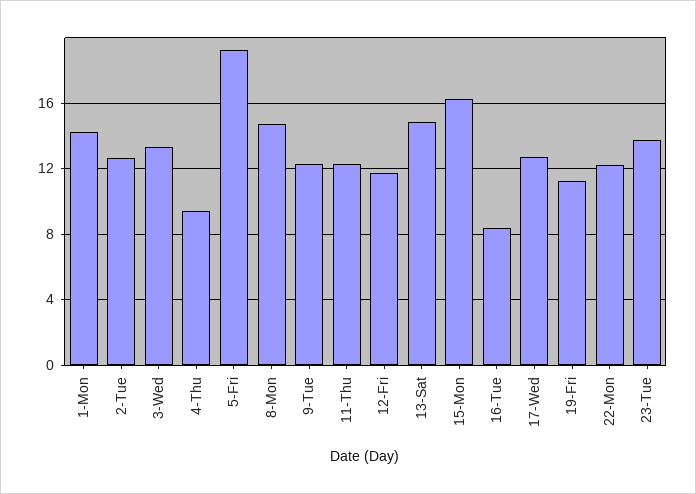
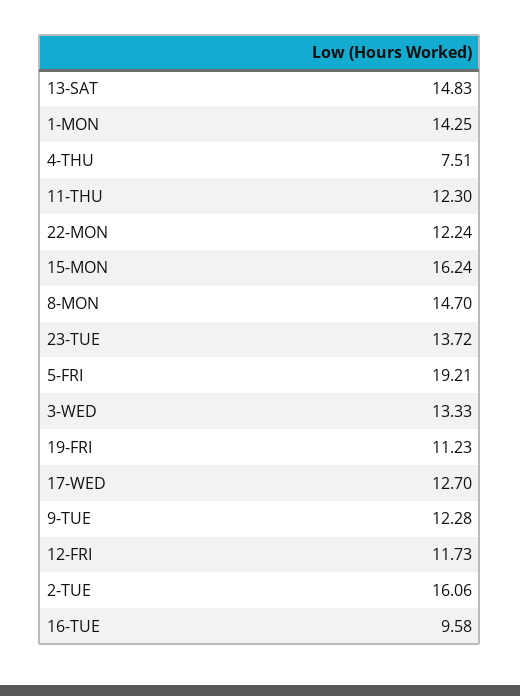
  {
    "1-Mon": 14.25,
-   "2-Tue": 12.5,
+   "2-Tue": 16.06,
    "3-Wed": 13.33,
-   "4-Thu": 9.5,
+   "4-Thu": 7.51,
    "5-Fri": 19.21,
    "8-Mon": 14.7,
    "9-Tue": 12.28,
    "11-Thu": 12.3,
    "12-Fri": 11.73,
    "13-Sat": 14.83,
    "15-Mon": 16.24,
-   "16-Tue": 8.5,
+   "16-Tue": 9.58,
    "17-Wed": 12.7,
    "19-Fri": 11.23,
    "22-Mon": 12.24,
    "23-Tue": 13.72
  }

